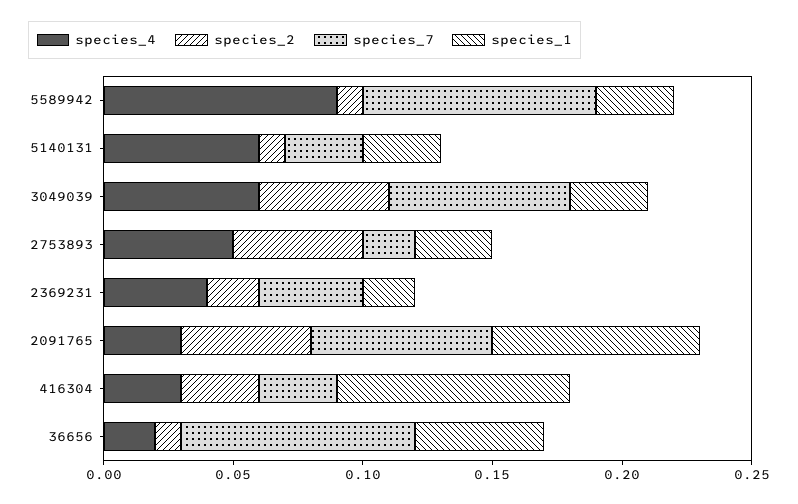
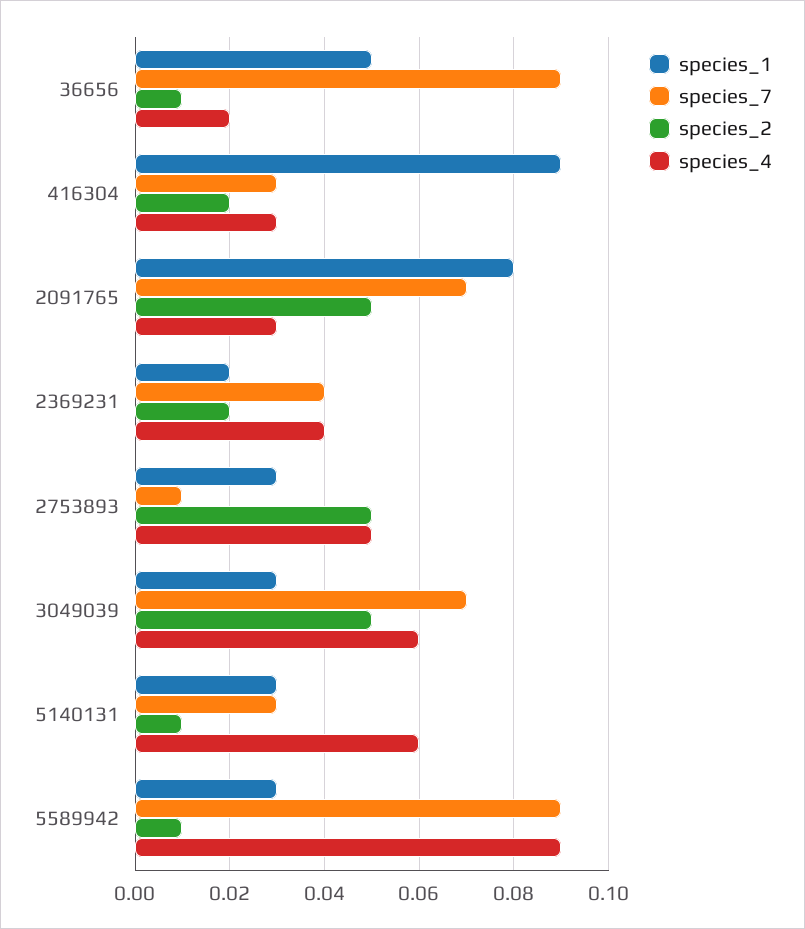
  {
    "species_4": {
      "5589942": 0.09,
      "5140131": 0.06,
      "3049039": 0.06,
      "2753893": 0.05,
      "2369231": 0.04,
      "2091765": 0.03,
      "416304": 0.03,
      "36656": 0.02
    },
    "species_2": {
      "5589942": 0.01,
      "5140131": 0.01,
      "3049039": 0.05,
      "2753893": 0.05,
      "2369231": 0.02,
      "2091765": 0.05,
-     "416304": 0.03,
+     "416304": 0.02,
      "36656": 0.01
    },
    "species_7": {
      "5589942": 0.09,
      "5140131": 0.03,
      "3049039": 0.07,
-     "2753893": 0.02,
+     "2753893": 0.01,
      "2369231": 0.04,
      "2091765": 0.07,
      "416304": 0.03,
      "36656": 0.09
    },
    "species_1": {
      "5589942": 0.03,
      "5140131": 0.03,
      "3049039": 0.03,
      "2753893": 0.03,
      "2369231": 0.02,
      "2091765": 0.08,
      "416304": 0.09,
      "36656": 0.05
    }
  }

